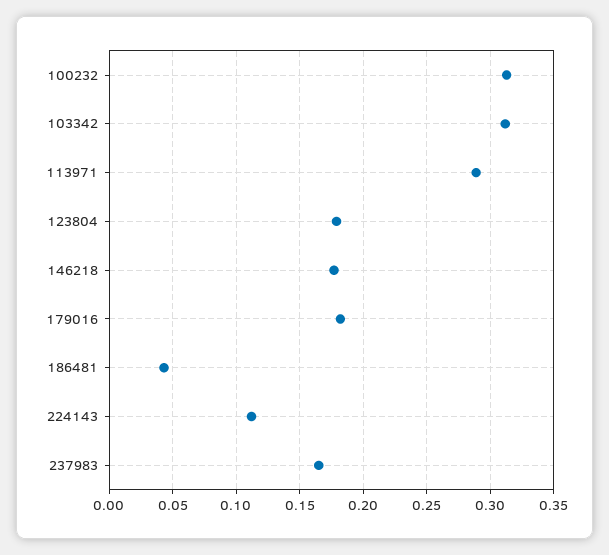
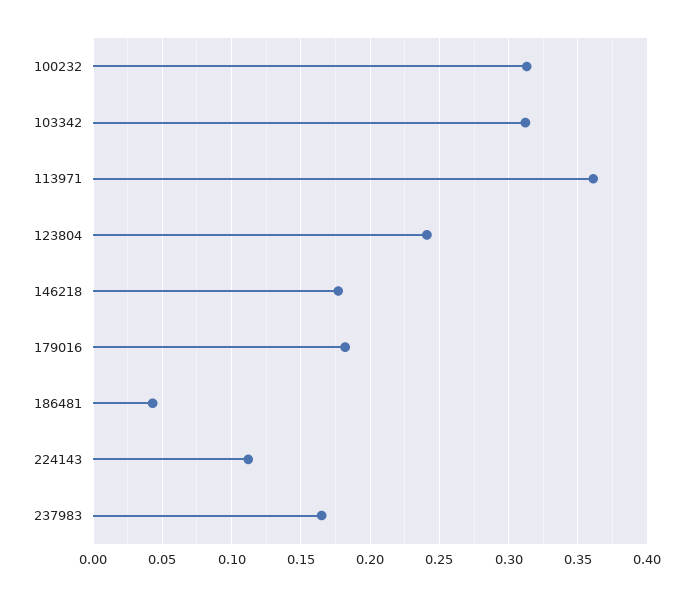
  {
    "100232": 0.315,
    "103342": 0.31,
-   "113971": 0.29,
+   "113971": 0.36,
-   "123804": 0.18,
+   "123804": 0.24,
    "146218": 0.175,
    "179016": 0.18,
    "186481": 0.045,
    "224143": 0.11,
    "237983": 0.165
  }

